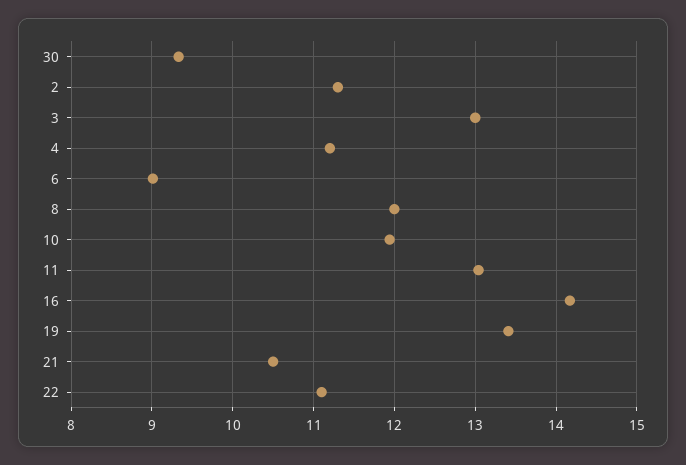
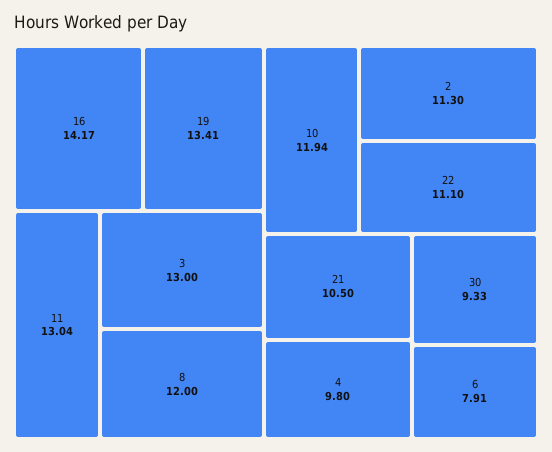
  {
    "30": 9.33,
    "2": 11.3,
    "3": 13,
-   "4": 11.2,
+   "4": 9.8,
-   "6": 9,
+   "6": 7.91,
    "8": 12,
    "10": 11.94,
    "11": 13.04,
    "16": 14.17,
    "19": 13.41,
    "21": 10.5,
    "22": 11.1
  }

